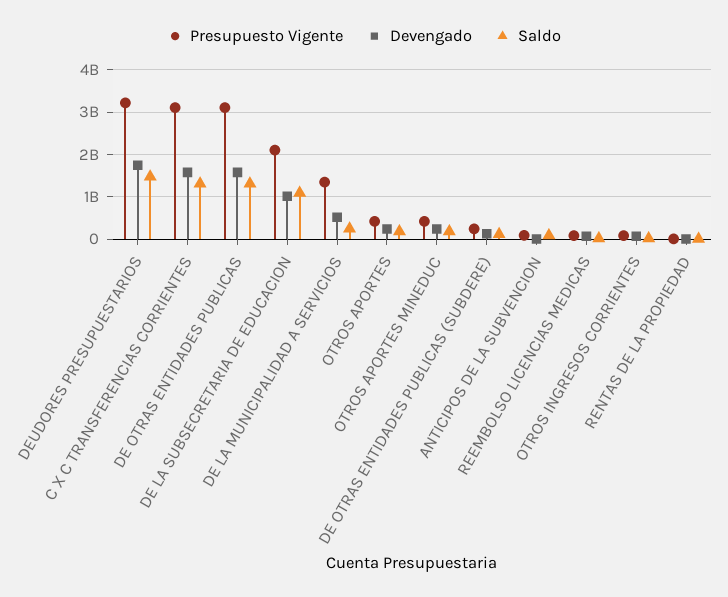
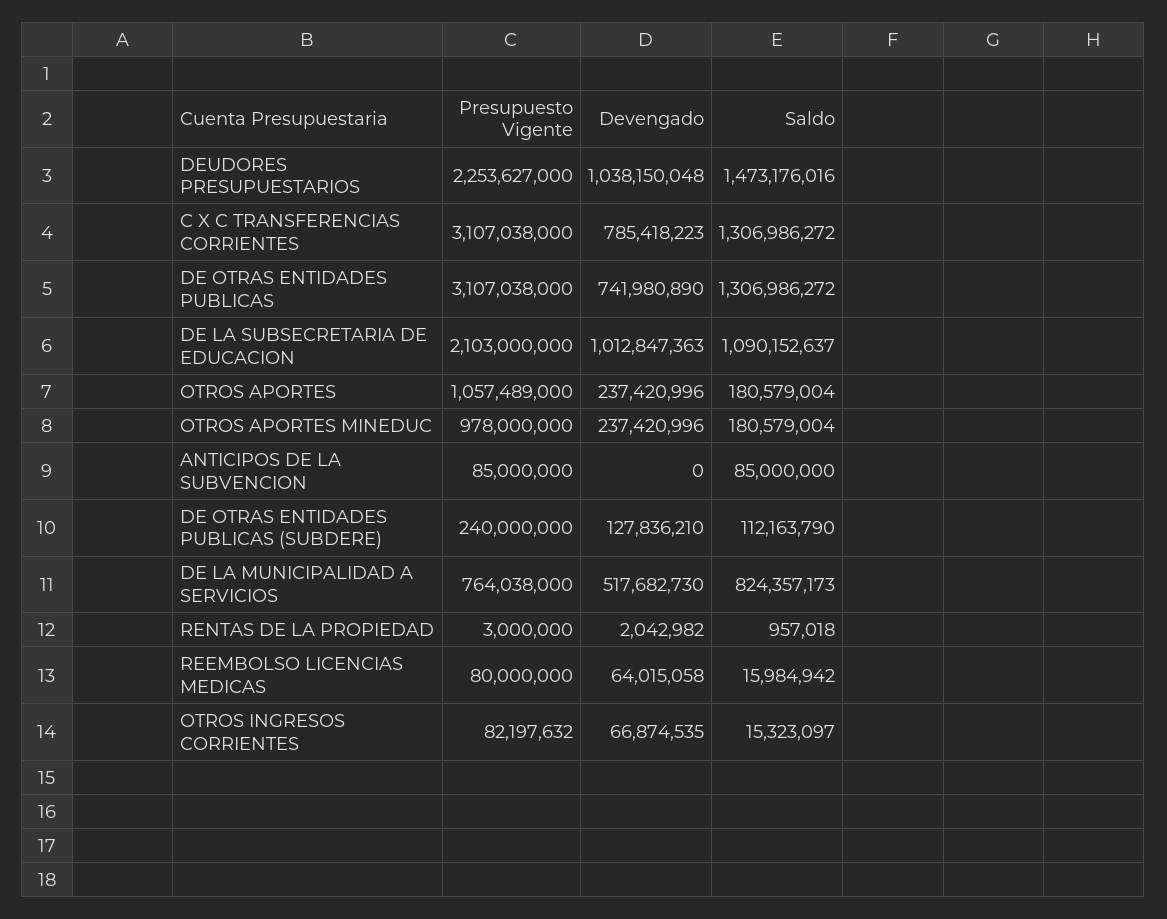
  {
    "Presupuesto Vigente": {
-     "DEUDORES PRESUPUESTARIOS": 3200000000,
+     "DEUDORES PRESUPUESTARIOS": 2253627000,
      "C X C TRANSFERENCIAS CORRIENTES": 3107038000,
      "DE OTRAS ENTIDADES PUBLICAS": 3107038000,
      "DE LA SUBSECRETARIA DE EDUCACION": 2103000000,
-     "DE LA MUNICIPALIDAD A SERVICIOS": 1400000000,
+     "DE LA MUNICIPALIDAD A SERVICIOS": 764038000,
-     "OTROS APORTES": 400000000,
+     "OTROS APORTES": 1057489000,
-     "OTROS APORTES MINEDUC": 400000000,
+     "OTROS APORTES MINEDUC": 978000000,
      "DE OTRAS ENTIDADES PUBLICAS (SUBDERE)": 240000000,
      "ANTICIPOS DE LA SUBVENCION": 85000000,
      "REEMBOLSO LICENCIAS MEDICAS": 80000000,
      "OTROS INGRESOS CORRIENTES": 82197632,
      "RENTAS DE LA PROPIEDAD": 3000000
    },
    "Devengado": {
-     "DEUDORES PRESUPUESTARIOS": 1800000000,
+     "DEUDORES PRESUPUESTARIOS": 1038150048,
-     "C X C TRANSFERENCIAS CORRIENTES": 1600000000,
+     "C X C TRANSFERENCIAS CORRIENTES": 785418223,
-     "DE OTRAS ENTIDADES PUBLICAS": 1600000000,
+     "DE OTRAS ENTIDADES PUBLICAS": 741980890,
      "DE LA SUBSECRETARIA DE EDUCACION": 1012847363,
      "DE LA MUNICIPALIDAD A SERVICIOS": 517682730,
      "OTROS APORTES": 237420996,
      "OTROS APORTES MINEDUC": 237420996,
      "DE OTRAS ENTIDADES PUBLICAS (SUBDERE)": 127836210,
      "ANTICIPOS DE LA SUBVENCION": 0,
      "REEMBOLSO LICENCIAS MEDICAS": 64015058,
      "OTROS INGRESOS CORRIENTES": 66874535,
      "RENTAS DE LA PROPIEDAD": 2042982
    },
    "Saldo": {
      "DEUDORES PRESUPUESTARIOS": 1473176016,
      "C X C TRANSFERENCIAS CORRIENTES": 1306986272,
      "DE OTRAS ENTIDADES PUBLICAS": 1306986272,
      "DE LA SUBSECRETARIA DE EDUCACION": 1090152637,
-     "DE LA MUNICIPALIDAD A SERVICIOS": 200000000,
+     "DE LA MUNICIPALIDAD A SERVICIOS": 824357173,
      "OTROS APORTES": 180579004,
      "OTROS APORTES MINEDUC": 180579004,
      "DE OTRAS ENTIDADES PUBLICAS (SUBDERE)": 112163790,
      "ANTICIPOS DE LA SUBVENCION": 85000000,
      "REEMBOLSO LICENCIAS MEDICAS": 15984942,
      "OTROS INGRESOS CORRIENTES": 15323097,
      "RENTAS DE LA PROPIEDAD": 957018
    }
  }

